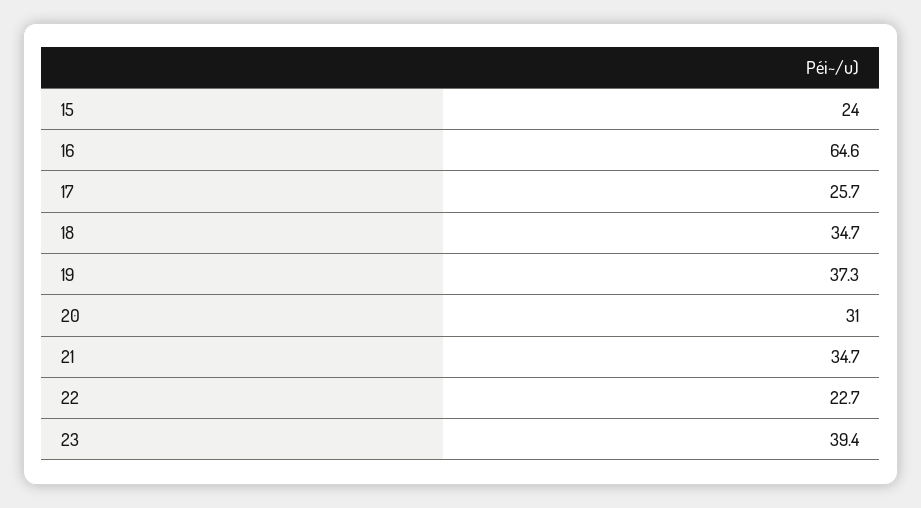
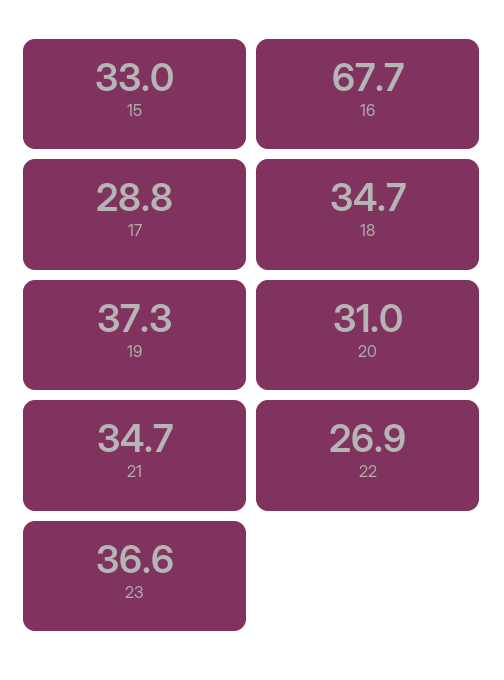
  {
-   "15": 24,
+   "15": 33,
-   "16": 64.6,
+   "16": 67.7,
-   "17": 25.7,
+   "17": 28.8,
    "18": 34.7,
    "19": 37.3,
    "20": 31,
    "21": 34.7,
-   "22": 22.7,
+   "22": 26.9,
-   "23": 39.4
+   "23": 36.6
  }

